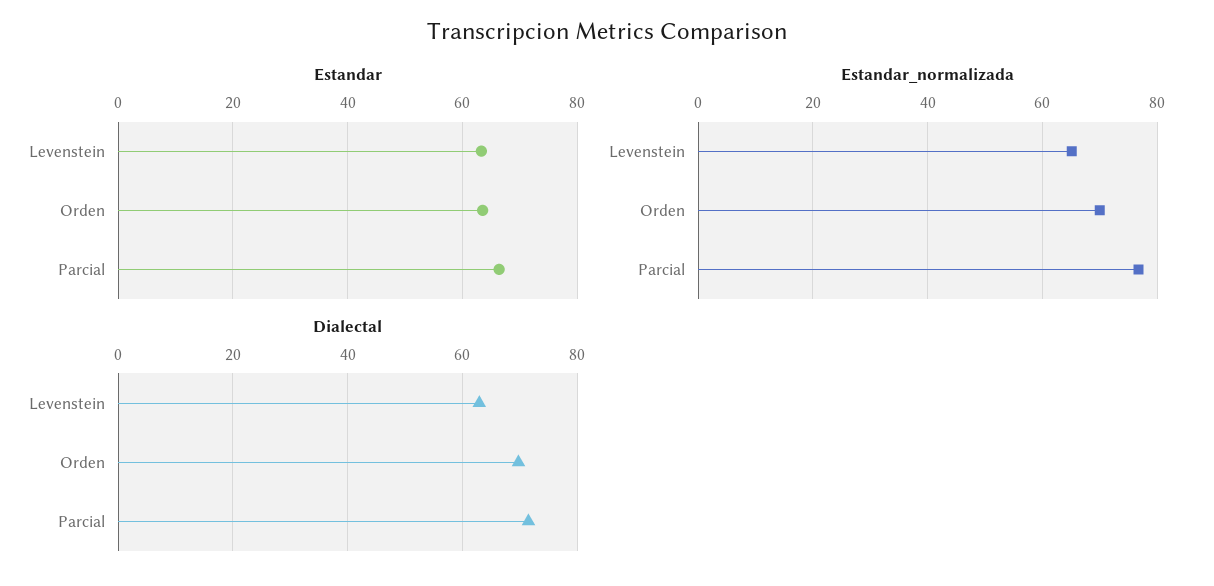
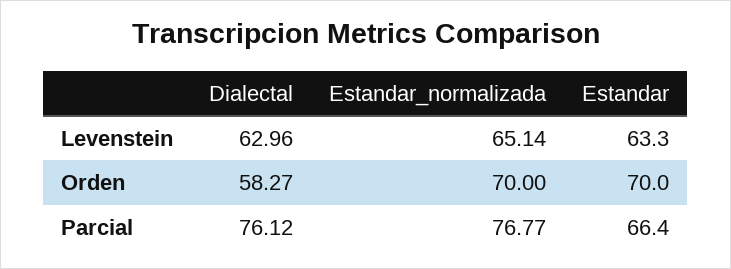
  {
    "Estandar": {
      "Levenstein": 63.3,
-     "Orden": 64,
+     "Orden": 70,
      "Parcial": 66.4
    },
    "Estandar_normalizada": {
      "Levenstein": 65.14,
      "Orden": 70,
      "Parcial": 76.77
    },
    "Dialectal": {
      "Levenstein": 62.96,
-     "Orden": 70,
+     "Orden": 58.27,
-     "Parcial": 72
+     "Parcial": 76.12
    }
  }

